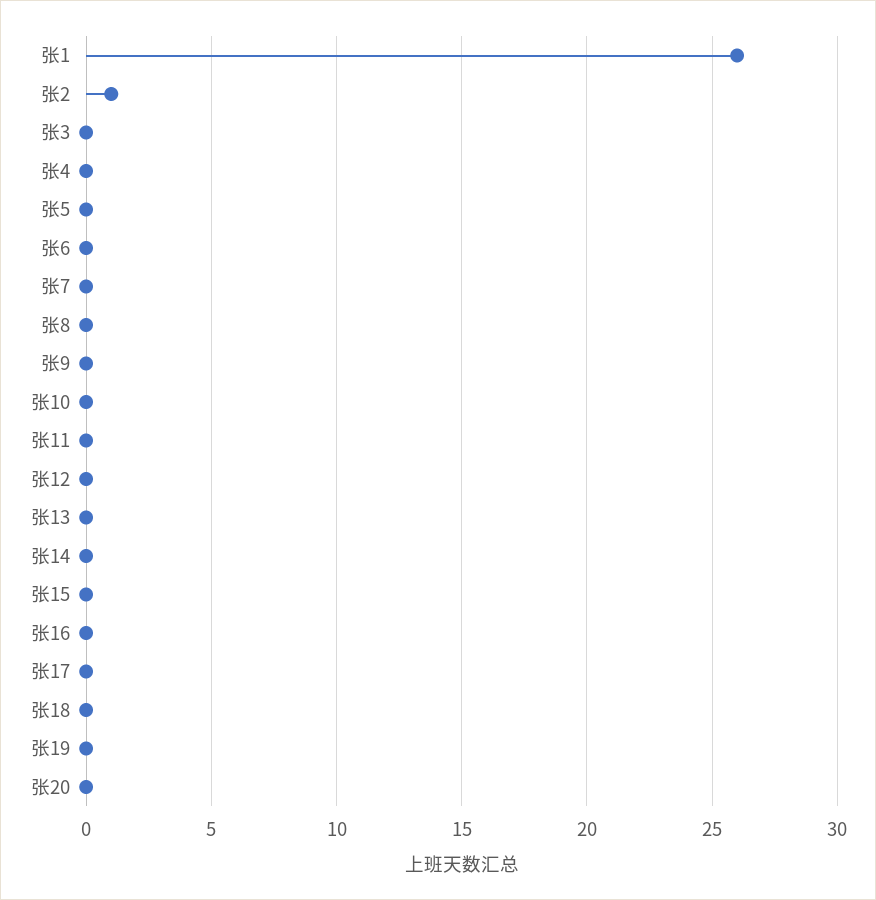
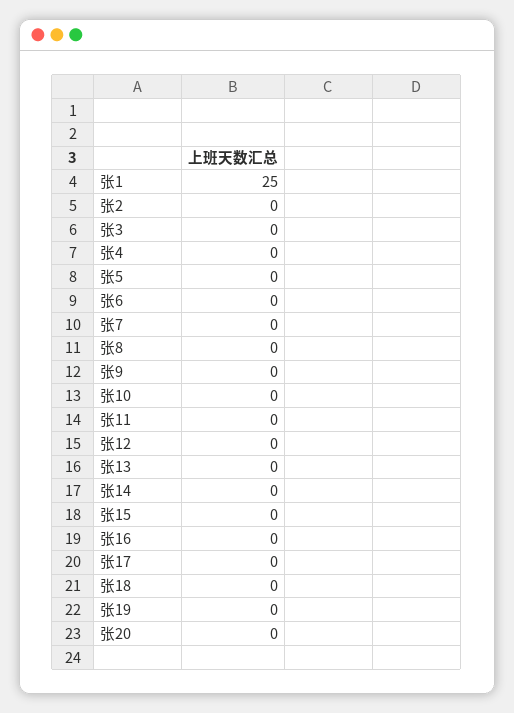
  {
-   "张1": 26,
+   "张1": 25,
-   "张2": 1,
+   "张2": 0,
    "张3": 0,
    "张4": 0,
    "张5": 0,
    "张6": 0,
    "张7": 0,
    "张8": 0,
    "张9": 0,
    "张10": 0,
    "张11": 0,
    "张12": 0,
    "张13": 0,
    "张14": 0,
    "张15": 0,
    "张16": 0,
    "张17": 0,
    "张18": 0,
    "张19": 0,
    "张20": 0
  }

